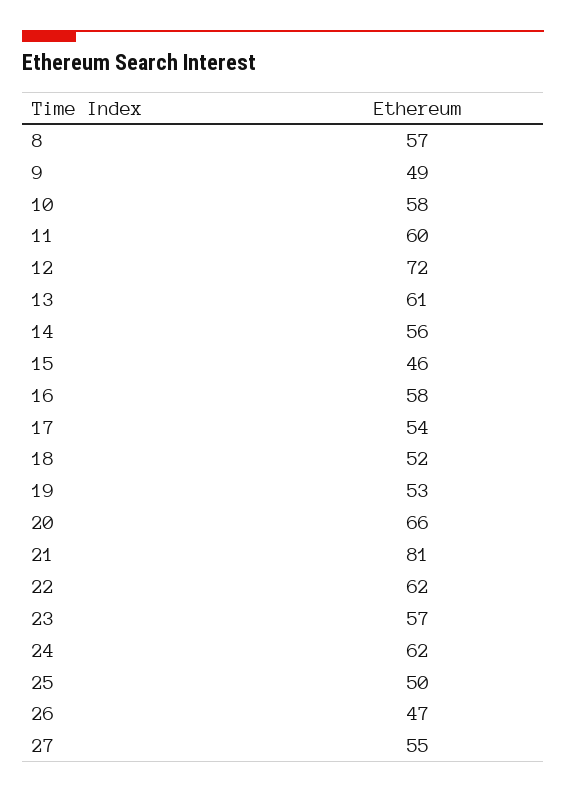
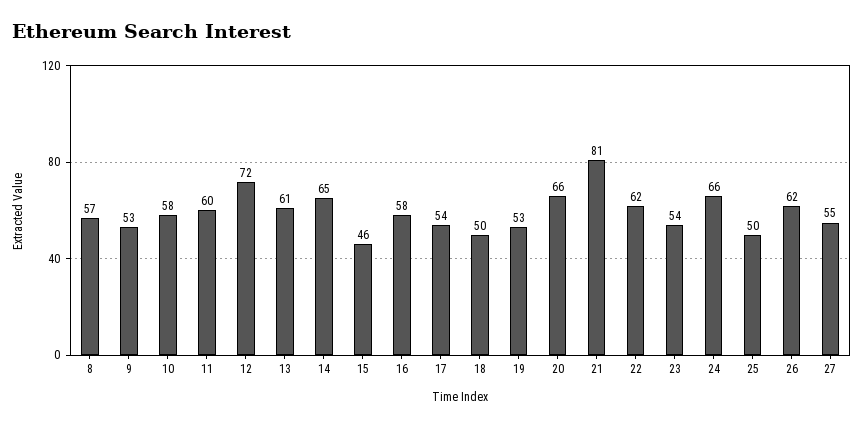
  {
    "8": 57,
-   "9": 49,
+   "9": 53,
    "10": 58,
    "11": 60,
    "12": 72,
    "13": 61,
-   "14": 56,
+   "14": 65,
    "15": 46,
    "16": 58,
    "17": 54,
-   "18": 52,
+   "18": 50,
    "19": 53,
    "20": 66,
    "21": 81,
    "22": 62,
-   "23": 57,
+   "23": 54,
-   "24": 62,
+   "24": 66,
    "25": 50,
-   "26": 47,
+   "26": 62,
    "27": 55
  }

